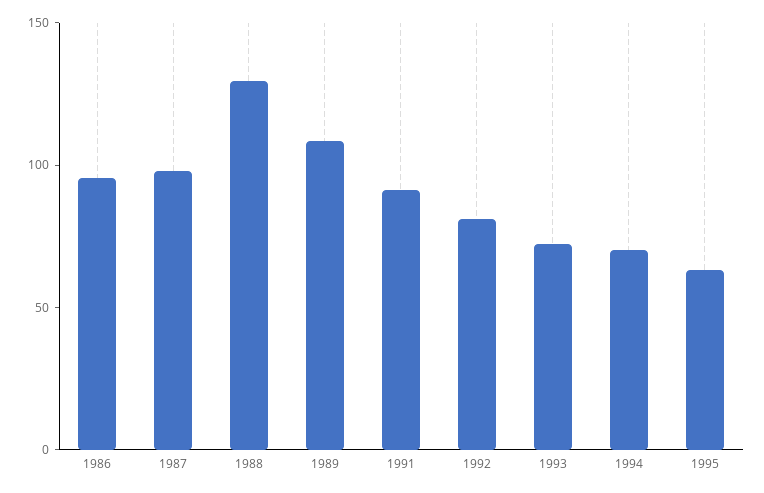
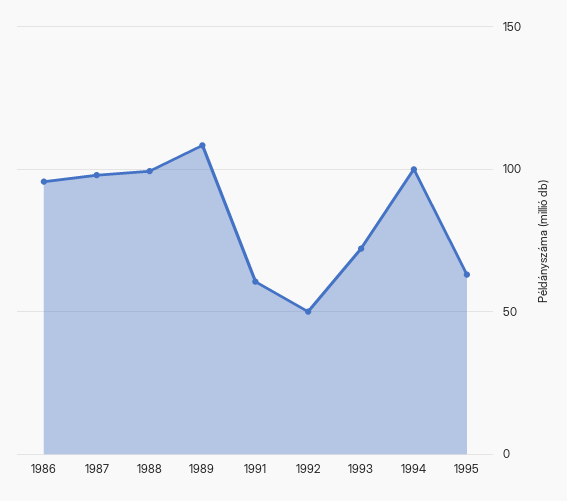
  {
    "1986": 95,
    "1987": 100,
-   "1988": 130,
+   "1988": 100,
    "1989": 110,
-   "1991": 90,
+   "1991": 60,
-   "1992": 80,
+   "1992": 50,
    "1993": 70,
-   "1994": 70,
+   "1994": 100,
    "1995": 65
  }

